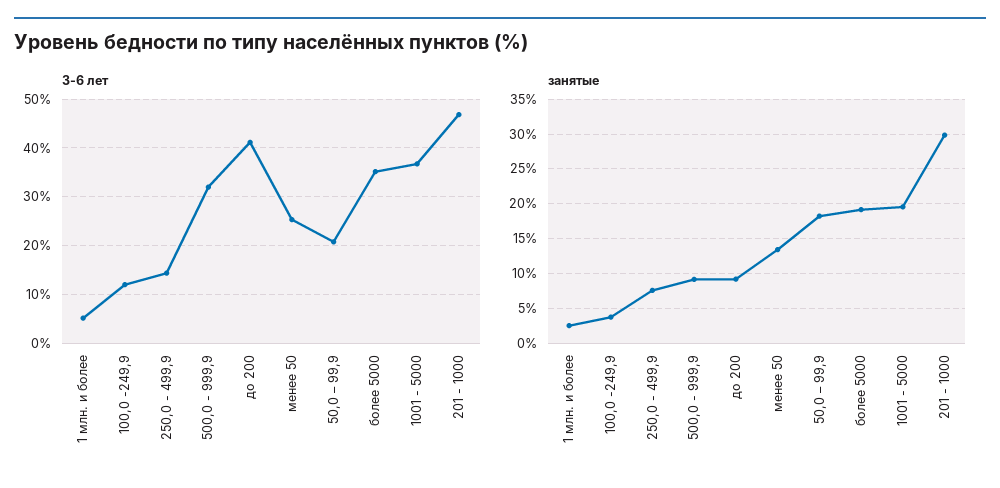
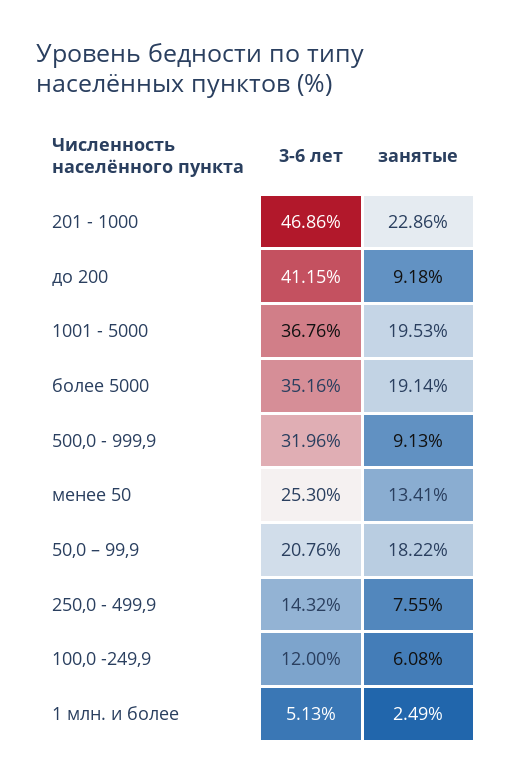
  {
    "3-6 лет": {
      "1 млн. и более": 5.13,
      "100,0 -249,9": 12,
      "250,0 - 499,9": 14.32,
      "500,0 - 999,9": 31.96,
      "до 200": 41.15,
      "менее 50": 25.3,
      "50,0 – 99,9": 20.76,
      "более 5000": 35.16,
      "1001 - 5000": 36.76,
      "201 - 1000": 46.86
    },
    "занятые": {
      "1 млн. и более": 2.49,
-     "100,0 -249,9": 4,
+     "100,0 -249,9": 6.08,
      "250,0 - 499,9": 7.55,
      "500,0 - 999,9": 9.13,
      "до 200": 9.18,
      "менее 50": 13.41,
      "50,0 – 99,9": 18.22,
      "более 5000": 19.14,
      "1001 - 5000": 19.53,
-     "201 - 1000": 30
+     "201 - 1000": 22.86
    }
  }

